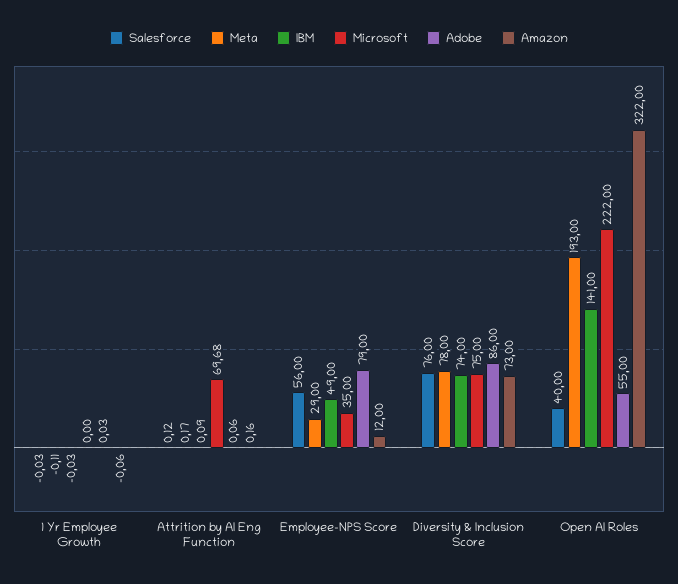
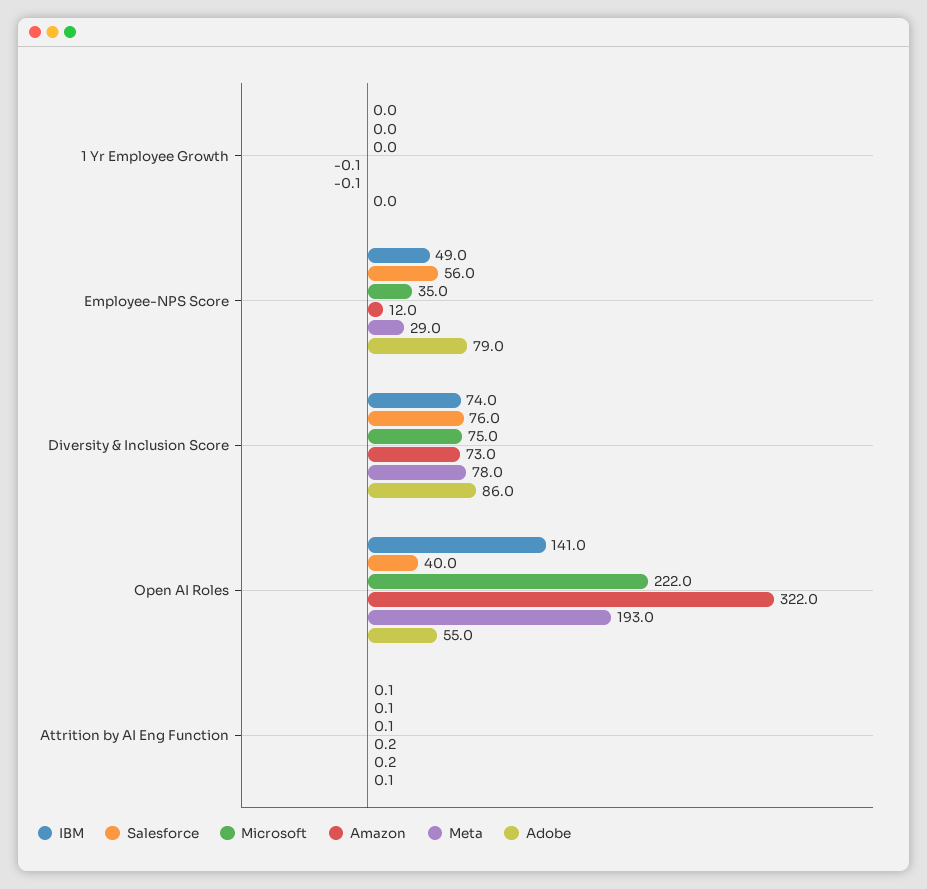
  {
    "Salesforce": {
      "1 Yr Employee Growth": -0.03,
      "Attrition by AI Eng Function": 0.12,
      "Employee-NPS Score": 56,
      "Diversity & Inclusion Score": 76,
      "Open AI Roles": 40
    },
    "Meta": {
      "1 Yr Employee Growth": -0.11,
      "Attrition by AI Eng Function": 0.17,
      "Employee-NPS Score": 29,
      "Diversity & Inclusion Score": 78,
      "Open AI Roles": 193
    },
    "IBM": {
      "1 Yr Employee Growth": -0.03,
      "Attrition by AI Eng Function": 0.09,
      "Employee-NPS Score": 49,
      "Diversity & Inclusion Score": 74,
      "Open AI Roles": 141
    },
    "Microsoft": {
      "1 Yr Employee Growth": 0,
-     "Attrition by AI Eng Function": 69.68,
+     "Attrition by AI Eng Function": 0.1,
      "Employee-NPS Score": 35,
      "Diversity & Inclusion Score": 75,
      "Open AI Roles": 222
    },
    "Adobe": {
      "1 Yr Employee Growth": 0.03,
      "Attrition by AI Eng Function": 0.06,
      "Employee-NPS Score": 79,
      "Diversity & Inclusion Score": 86,
      "Open AI Roles": 55
    },
    "Amazon": {
      "1 Yr Employee Growth": -0.06,
      "Attrition by AI Eng Function": 0.16,
      "Employee-NPS Score": 12,
      "Diversity & Inclusion Score": 73,
      "Open AI Roles": 322
    }
  }

